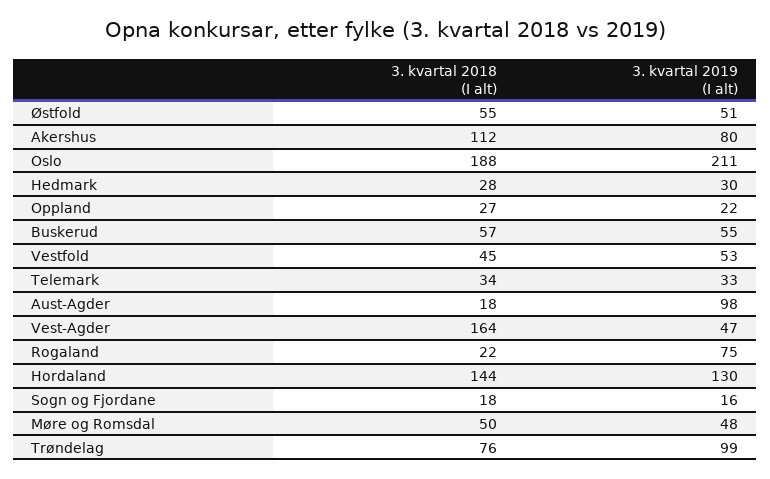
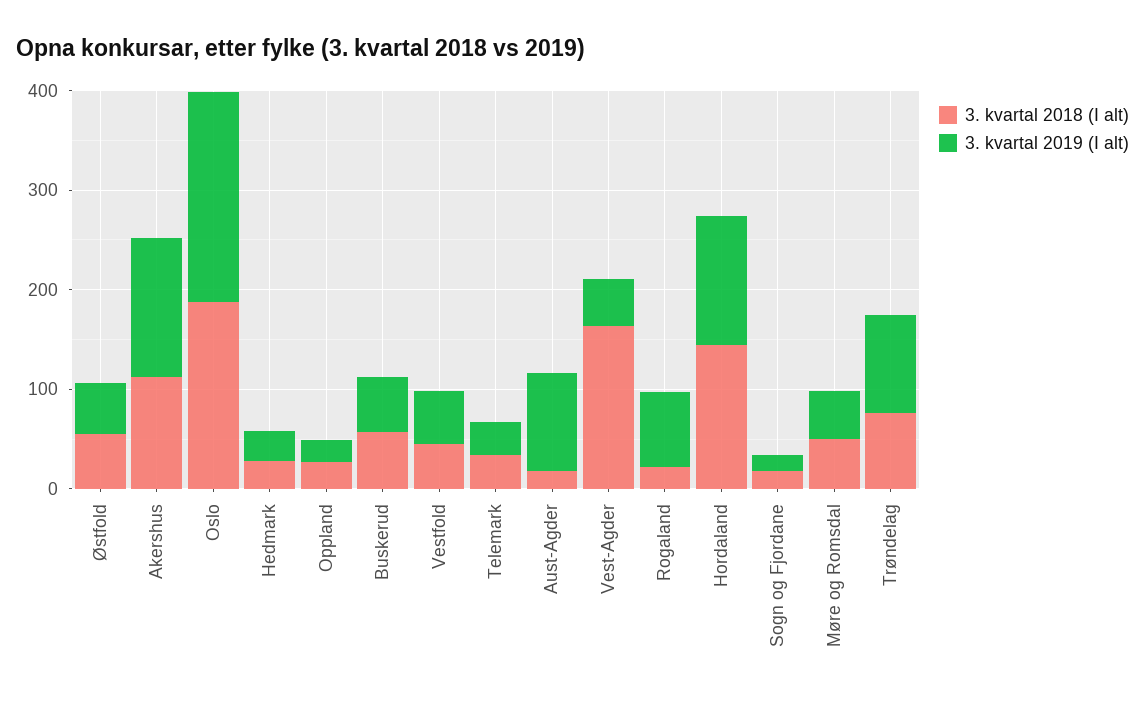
  {
    "3. kvartal 2018 (I alt)": {
      "Østfold": 55,
      "Akershus": 112,
      "Oslo": 188,
      "Hedmark": 28,
      "Oppland": 27,
      "Buskerud": 57,
      "Vestfold": 45,
      "Telemark": 34,
      "Aust-Agder": 18,
      "Vest-Agder": 164,
      "Rogaland": 22,
      "Hordaland": 144,
      "Sogn og Fjordane": 18,
      "Møre og Romsdal": 50,
      "Trøndelag": 76
    },
    "3. kvartal 2019 (I alt)": {
      "Østfold": 51,
-     "Akershus": 80,
+     "Akershus": 140,
      "Oslo": 211,
      "Hedmark": 30,
      "Oppland": 22,
      "Buskerud": 55,
      "Vestfold": 53,
      "Telemark": 33,
      "Aust-Agder": 98,
      "Vest-Agder": 47,
      "Rogaland": 75,
      "Hordaland": 130,
      "Sogn og Fjordane": 16,
      "Møre og Romsdal": 48,
      "Trøndelag": 99
    }
  }

